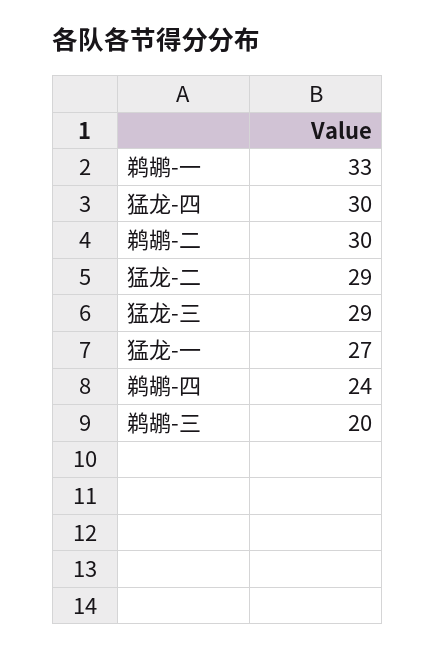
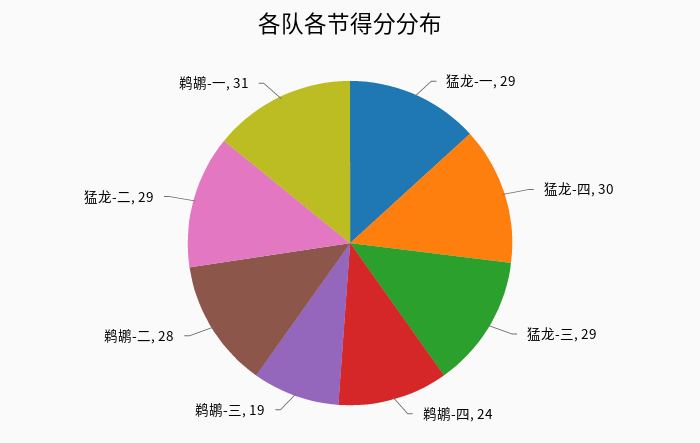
  {
-   "鹈鹕-一": 33,
+   "鹈鹕-一": 31,
    "猛龙-四": 30,
-   "鹈鹕-二": 30,
+   "鹈鹕-二": 28,
    "猛龙-二": 29,
    "猛龙-三": 29,
-   "猛龙-一": 27,
+   "猛龙-一": 29,
    "鹈鹕-四": 24,
-   "鹈鹕-三": 20
+   "鹈鹕-三": 19
  }

